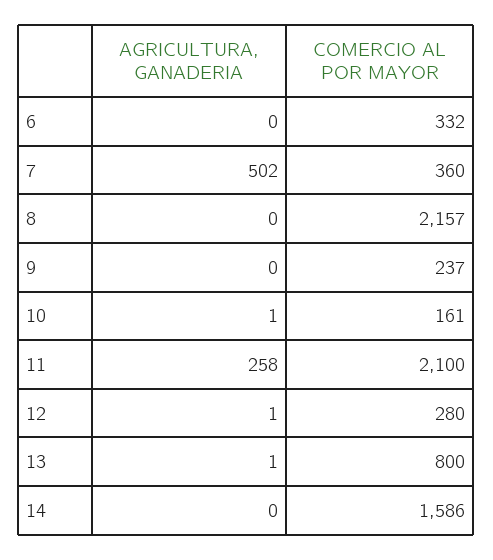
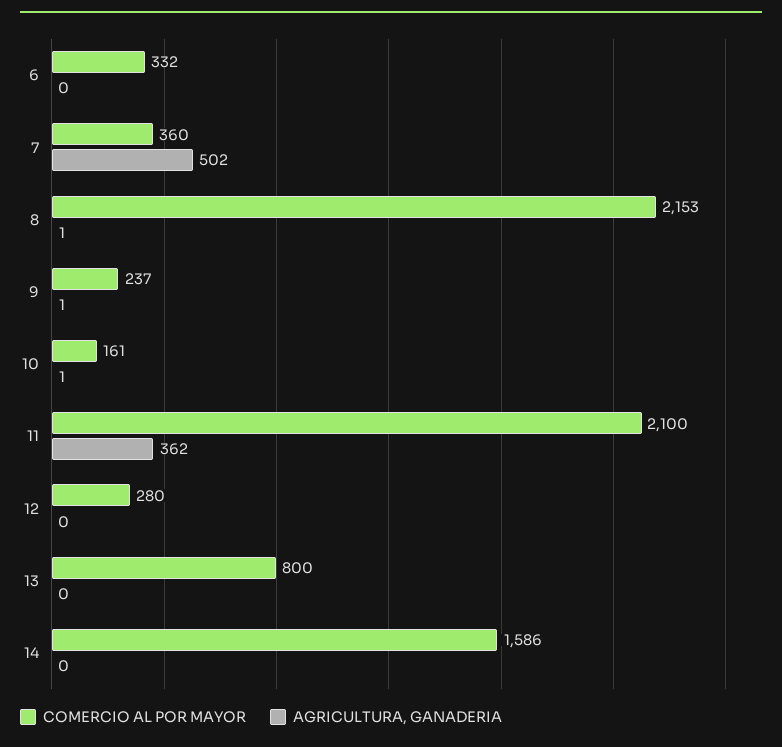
  {
    "AGRICULTURA, GANADERIA": {
      "6": 0,
      "7": 502,
-     "8": 0,
+     "8": 1,
-     "9": 0,
+     "9": 1,
      "10": 1,
-     "11": 258,
+     "11": 362,
-     "12": 1,
+     "12": 0,
-     "13": 1,
+     "13": 0,
      "14": 0
    },
    "COMERCIO AL POR MAYOR": {
      "6": 332,
      "7": 360,
-     "8": 2157,
+     "8": 2153,
      "9": 237,
      "10": 161,
      "11": 2100,
      "12": 280,
      "13": 800,
      "14": 1586
    }
  }

